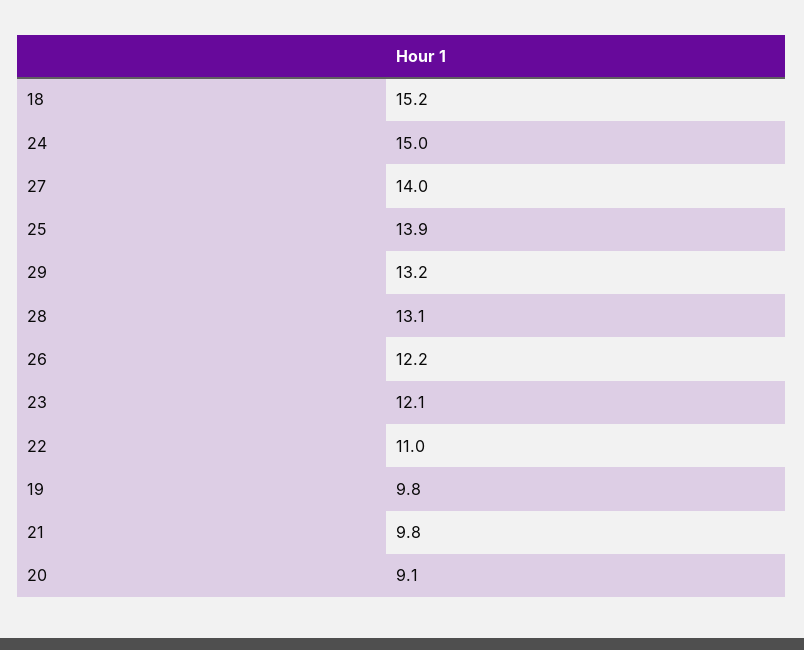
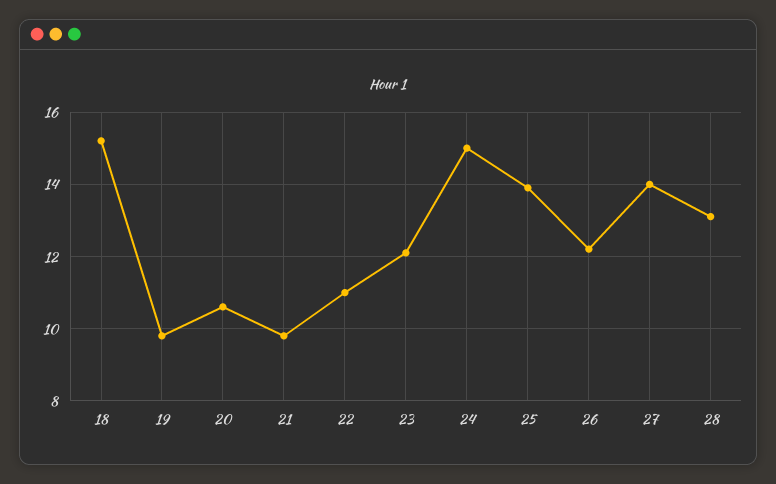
  {
    "18": 15.2,
    "24": 15,
    "27": 14,
    "25": 13.9,
-   "29": 13.2,
    "28": 13.1,
    "26": 12.2,
    "23": 12.1,
    "22": 11,
    "19": 9.8,
    "21": 9.8,
-   "20": 9.1
+   "20": 10.5
  }

